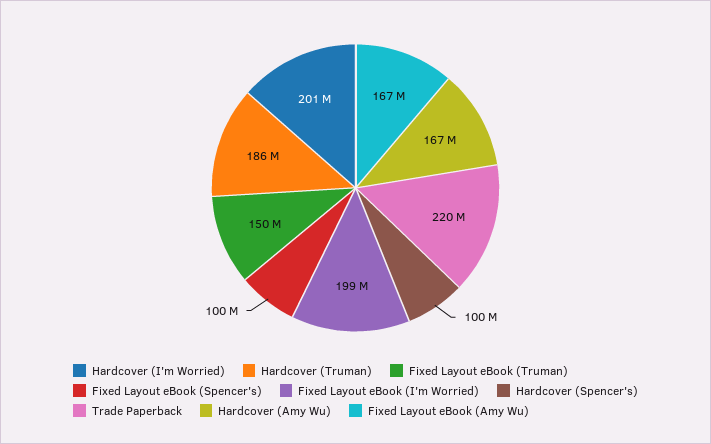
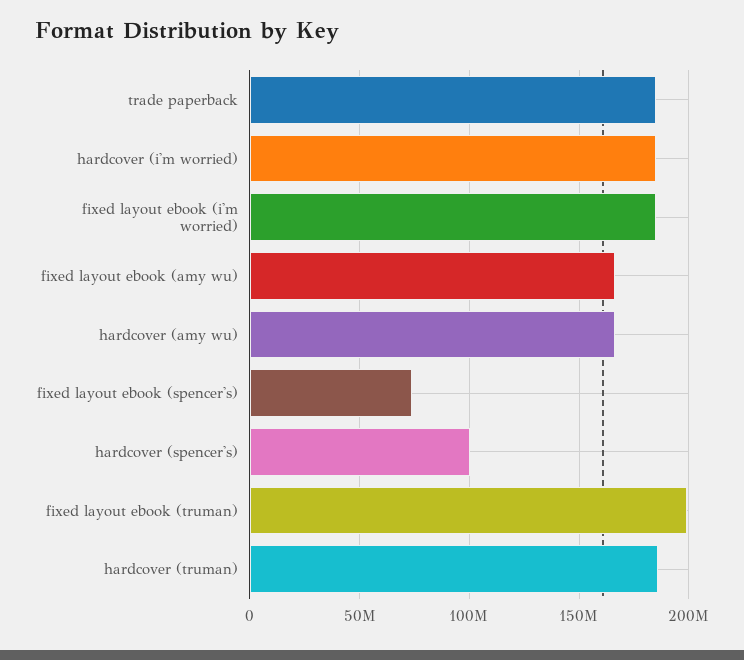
  {
-   "Hardcover (I'm Worried)": 201000000,
+   "Hardcover (I'm Worried)": 185000000,
    "Hardcover (Truman)": 186000000,
-   "Fixed Layout eBook (Truman)": 150000000,
+   "Fixed Layout eBook (Truman)": 200000000,
-   "Fixed Layout eBook (Spencer's)": 100000000,
+   "Fixed Layout eBook (Spencer's)": 75000000,
-   "Fixed Layout eBook (I'm Worried)": 199000000,
+   "Fixed Layout eBook (I'm Worried)": 185000000,
    "Hardcover (Spencer's)": 100000000,
-   "Trade Paperback": 220000000,
+   "Trade Paperback": 185000000,
    "Hardcover (Amy Wu)": 167000000,
    "Fixed Layout eBook (Amy Wu)": 167000000
  }

